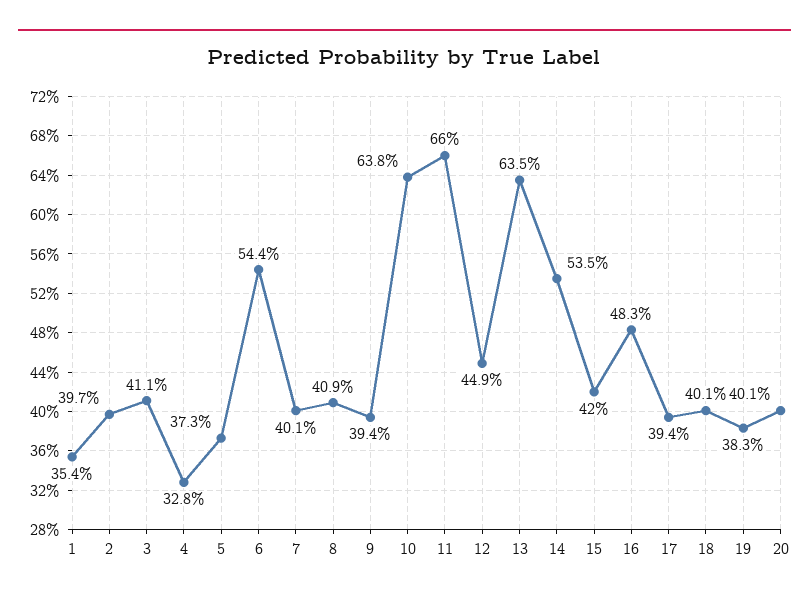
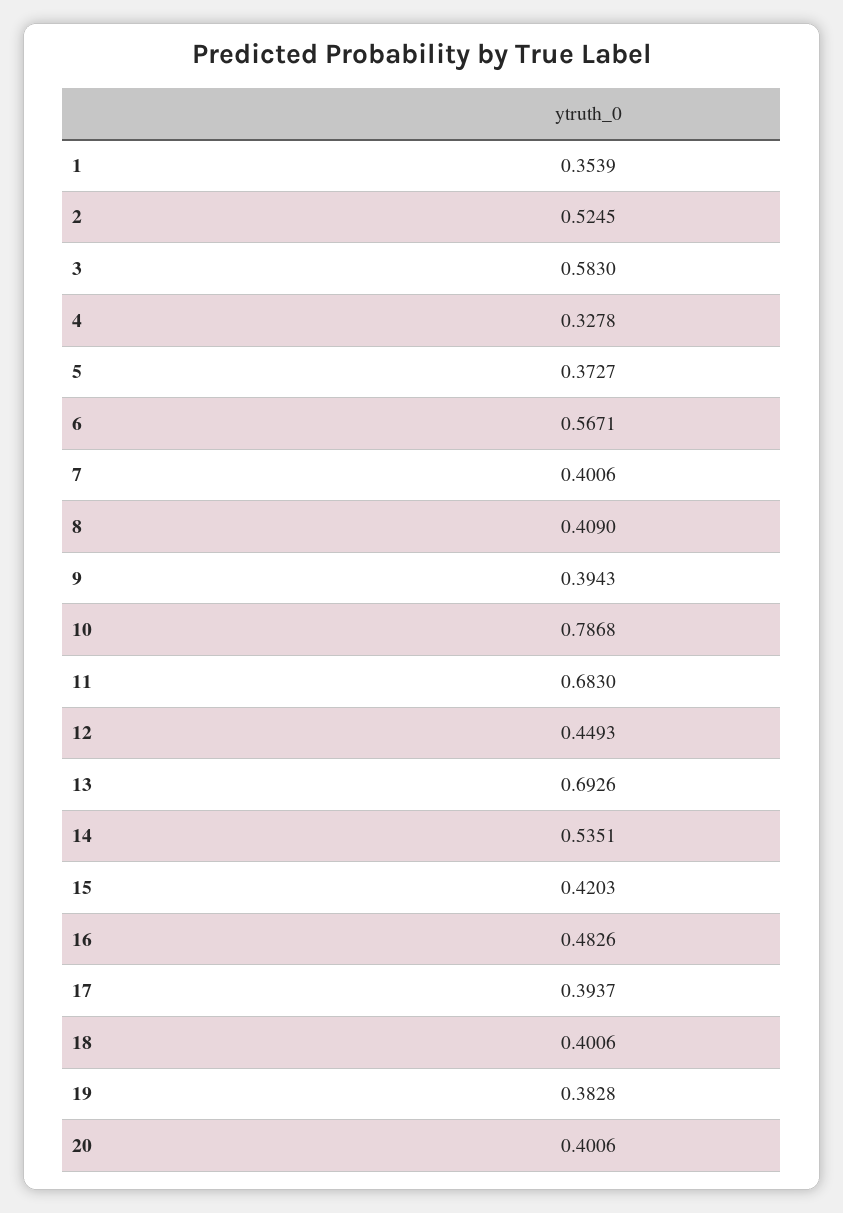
  {
    "1": 0.3539,
-   "2": 0.397,
+   "2": 0.5245,
-   "3": 0.411,
+   "3": 0.583,
    "4": 0.3278,
    "5": 0.3727,
-   "6": 0.544,
+   "6": 0.5671,
    "7": 0.4006,
    "8": 0.409,
    "9": 0.3943,
-   "10": 0.638,
+   "10": 0.7868,
-   "11": 0.66,
+   "11": 0.683,
    "12": 0.4493,
-   "13": 0.635,
+   "13": 0.6926,
    "14": 0.5351,
    "15": 0.4203,
    "16": 0.4826,
    "17": 0.3937,
    "18": 0.4006,
    "19": 0.3828,
    "20": 0.4006
  }

